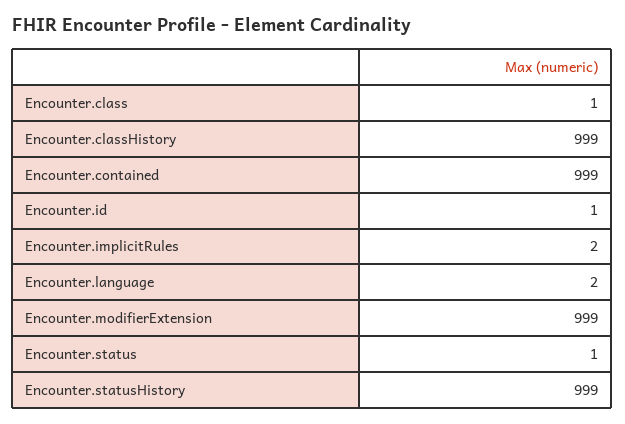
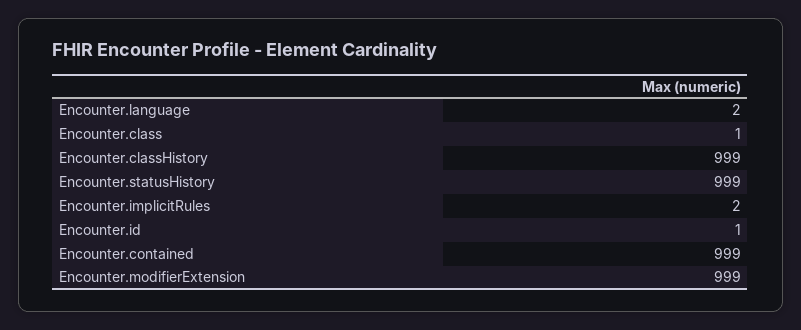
  {
    "Encounter.class": 1,
    "Encounter.classHistory": 999,
    "Encounter.contained": 999,
    "Encounter.id": 1,
    "Encounter.implicitRules": 2,
    "Encounter.language": 2,
    "Encounter.modifierExtension": 999,
-   "Encounter.status": 1,
    "Encounter.statusHistory": 999
  }

